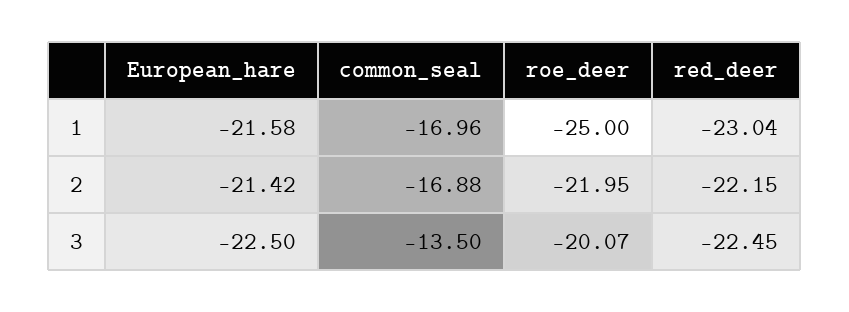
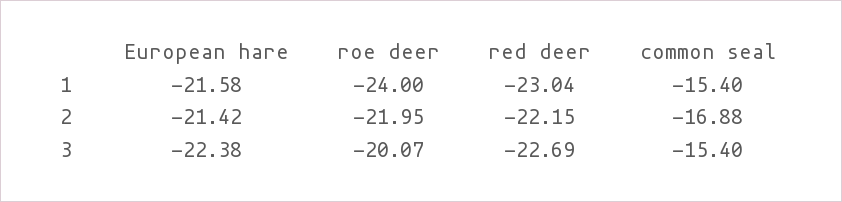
  {
    "European_hare": {
      "1": -21.58,
      "2": -21.42,
-     "3": -22.5
+     "3": -22.38
    },
    "common_seal": {
-     "1": -16.96,
+     "1": -15.4,
      "2": -16.88,
-     "3": -13.5
+     "3": -15.4
    },
    "roe_deer": {
-     "1": -25,
+     "1": -24,
      "2": -21.95,
      "3": -20.07
    },
    "red_deer": {
      "1": -23.04,
      "2": -22.15,
-     "3": -22.45
+     "3": -22.69
    }
  }

